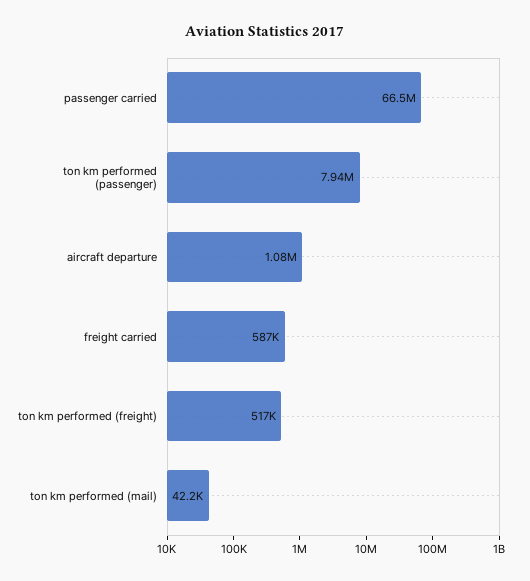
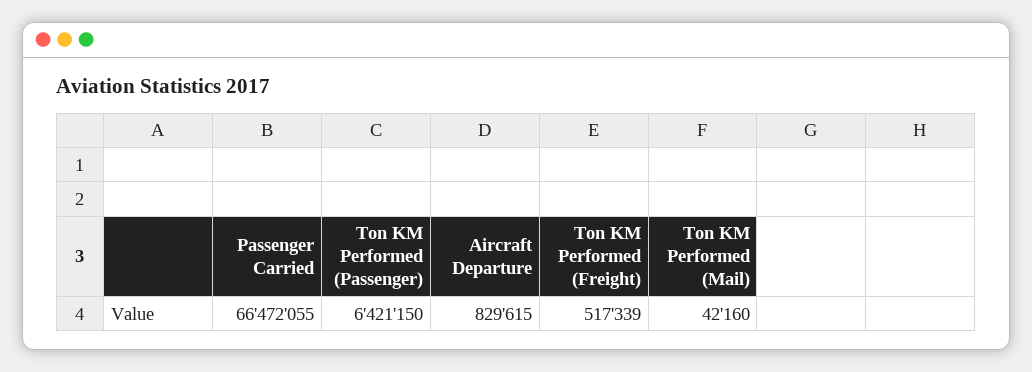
  {
    "passenger carried": 66472055,
-   "ton km performed (passenger)": 7940000,
+   "ton km performed (passenger)": 6421150,
-   "aircraft departure": 1080000,
+   "aircraft departure": 829615,
-   "freight carried": 587000,
    "ton km performed (freight)": 517339,
    "ton km performed (mail)": 42160
  }

